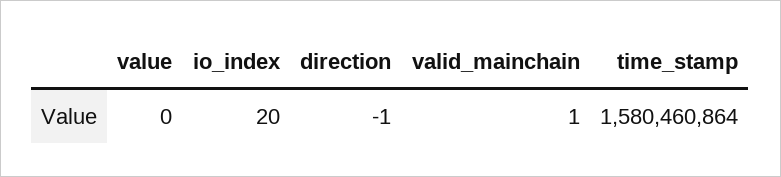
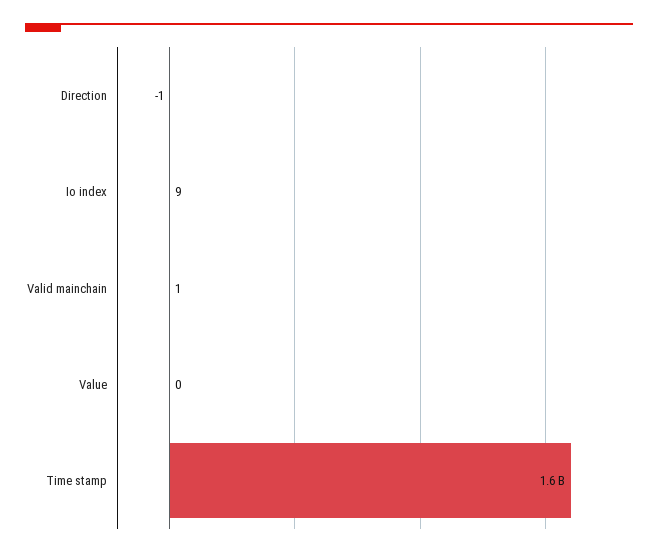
  {
    "value": 0,
-   "io_index": 20,
+   "io_index": 9,
    "direction": -1,
    "valid_mainchain": 1,
    "time_stamp": 1580460864
  }

